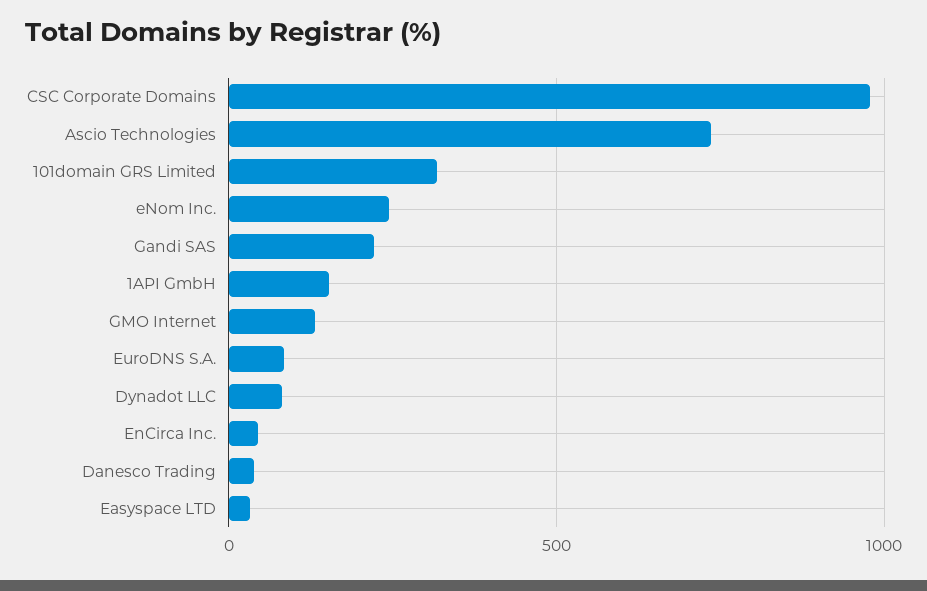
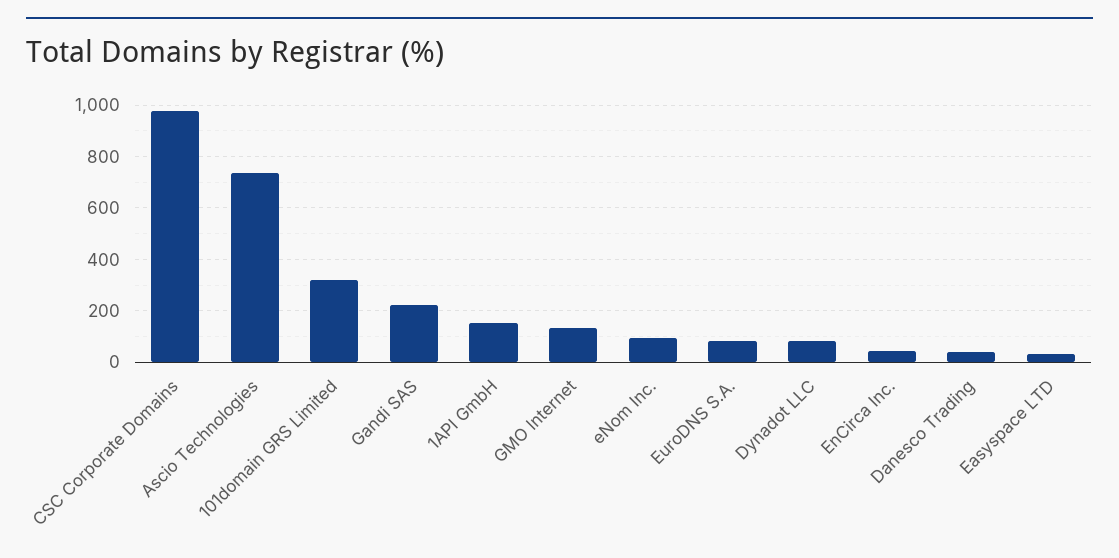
  {
    "CSC Corporate Domains": 975,
    "Ascio Technologies": 725,
    "101domain GRS Limited": 325,
-   "eNom Inc.": 250,
+   "eNom Inc.": 100,
    "Gandi SAS": 225,
    "1API GmbH": 150,
    "GMO Internet": 125,
    "EuroDNS S.A.": 75,
    "Dynadot LLC": 75,
    "EnCirca Inc.": 50,
    "Danesco Trading": 50,
    "Easyspace LTD": 25
  }

